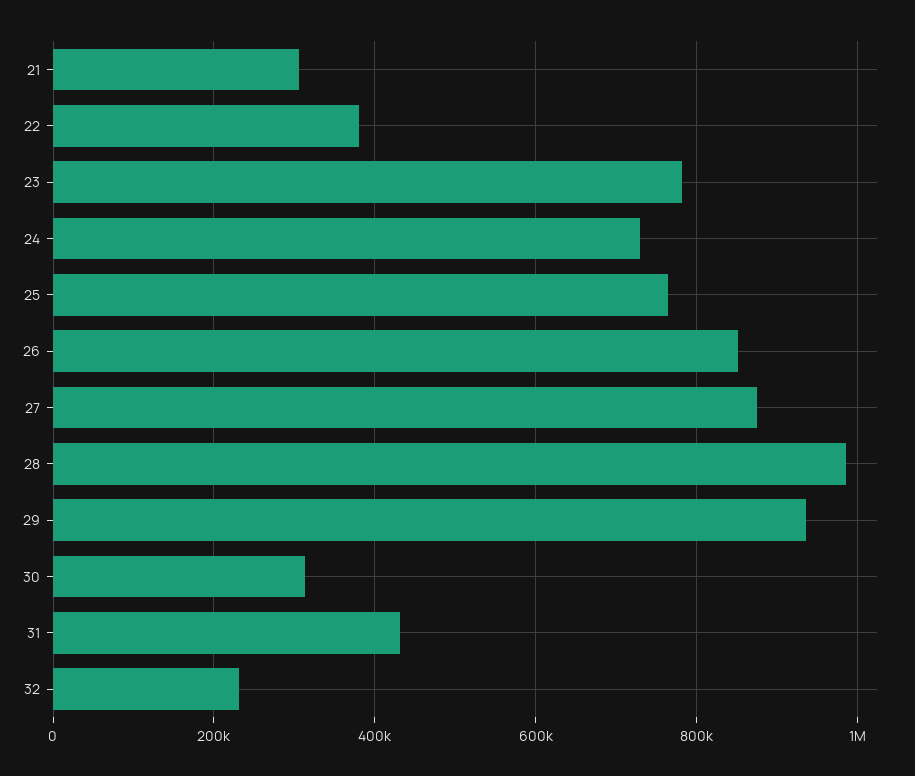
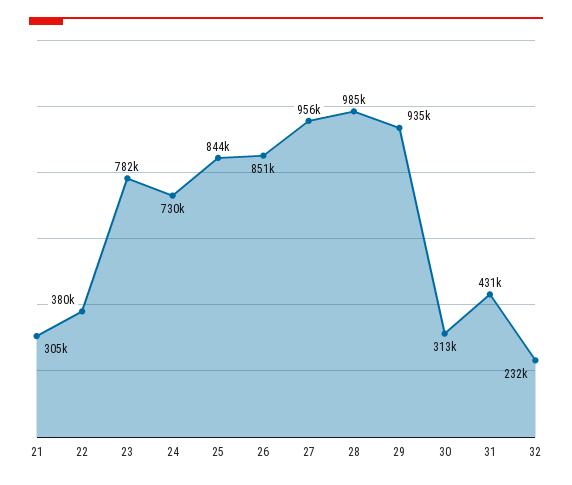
  {
    "21": 305000,
    "22": 380000,
    "23": 782000,
    "24": 730000,
-   "25": 760000,
+   "25": 844000,
    "26": 851000,
-   "27": 880000,
+   "27": 956000,
    "28": 985000,
    "29": 935000,
    "30": 313000,
    "31": 431000,
    "32": 232000
  }

